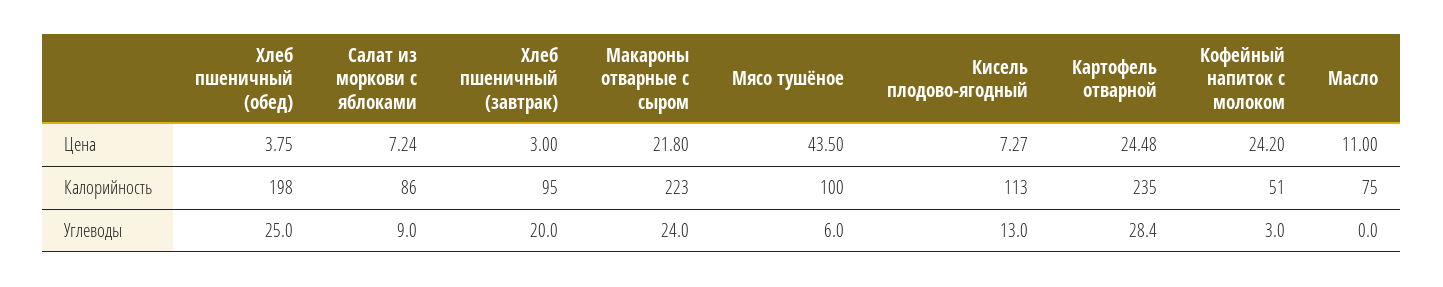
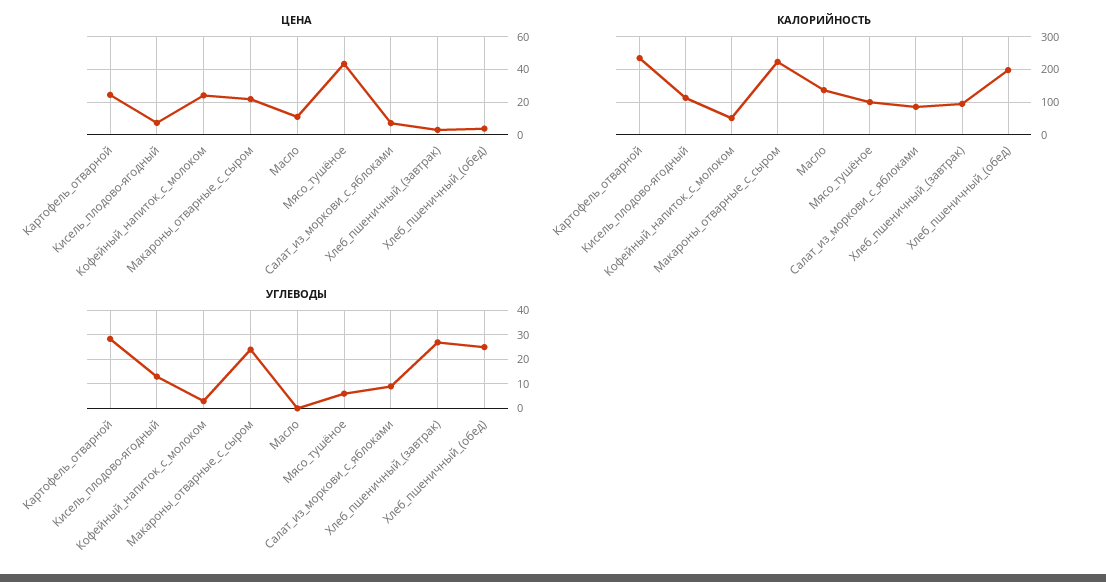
  {
    "Цена": {
      "Хлеб пшеничный (обед)": 3.75,
      "Салат из моркови с яблоками": 7.24,
      "Хлеб пшеничный (завтрак)": 3,
      "Макароны отварные с сыром": 21.8,
      "Мясо тушёное": 43.5,
      "Кисель плодово-ягодный": 7.27,
      "Картофель отварной": 24.48,
      "Кофейный напиток с молоком": 24.2,
      "Масло": 11
    },
    "Калорийность": {
      "Хлеб пшеничный (обед)": 198,
      "Салат из моркови с яблоками": 86,
      "Хлеб пшеничный (завтрак)": 95,
      "Макароны отварные с сыром": 223,
      "Мясо тушёное": 100,
      "Кисель плодово-ягодный": 113,
      "Картофель отварной": 235,
      "Кофейный напиток с молоком": 51,
-     "Масло": 75
+     "Масло": 140
    },
    "Углеводы": {
      "Хлеб пшеничный (обед)": 25,
      "Салат из моркови с яблоками": 9,
-     "Хлеб пшеничный (завтрак)": 20,
+     "Хлеб пшеничный (завтрак)": 27.5,
      "Макароны отварные с сыром": 24,
      "Мясо тушёное": 6,
      "Кисель плодово-ягодный": 13,
      "Картофель отварной": 28.4,
      "Кофейный напиток с молоком": 3,
      "Масло": 0
    }
  }

